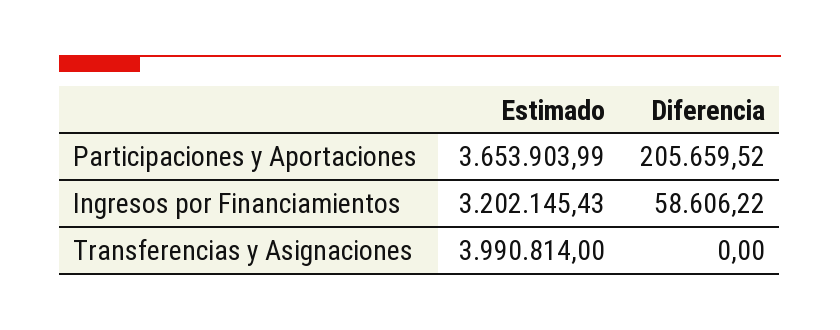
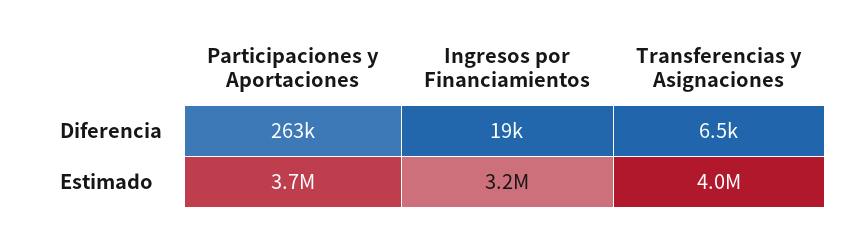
  {
    "Estimado": {
      "Participaciones y Aportaciones": 3653903.99,
      "Ingresos por Financiamientos": 3202145.43,
      "Transferencias y Asignaciones": 3990814
    },
    "Diferencia": {
-     "Participaciones y Aportaciones": 205659.52,
+     "Participaciones y Aportaciones": 263000,
-     "Ingresos por Financiamientos": 58606.22,
+     "Ingresos por Financiamientos": 19000,
-     "Transferencias y Asignaciones": 0
+     "Transferencias y Asignaciones": 6500
    }
  }

